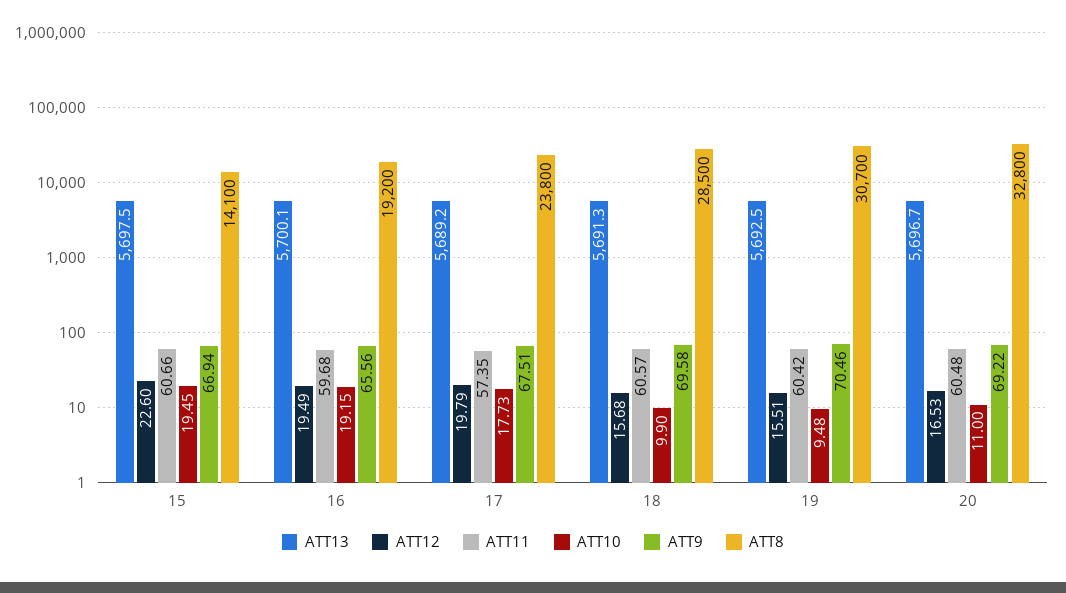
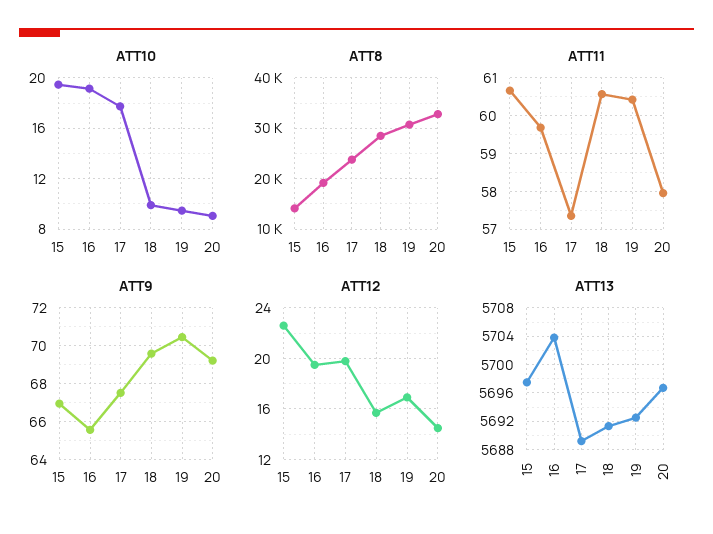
  {
    "ATT13": {
      "15": 5697.5,
-     "16": 5700.1,
+     "16": 5704,
      "17": 5689.2,
      "18": 5691.3,
      "19": 5692.5,
      "20": 5696.7
    },
    "ATT12": {
      "15": 22.6,
      "16": 19.49,
      "17": 19.79,
      "18": 15.68,
-     "19": 15.51,
+     "19": 17,
-     "20": 16.53
+     "20": 14.5
    },
    "ATT11": {
      "15": 60.66,
      "16": 59.68,
      "17": 57.35,
      "18": 60.57,
      "19": 60.42,
-     "20": 60.48
+     "20": 58
    },
    "ATT10": {
      "15": 19.45,
      "16": 19.15,
      "17": 17.73,
      "18": 9.9,
      "19": 9.48,
-     "20": 11
+     "20": 9
    },
    "ATT9": {
      "15": 66.94,
      "16": 65.56,
      "17": 67.51,
      "18": 69.58,
      "19": 70.46,
      "20": 69.22
    },
    "ATT8": {
      "15": 14100,
      "16": 19200,
      "17": 23800,
      "18": 28500,
      "19": 30700,
      "20": 32800
    }
  }

